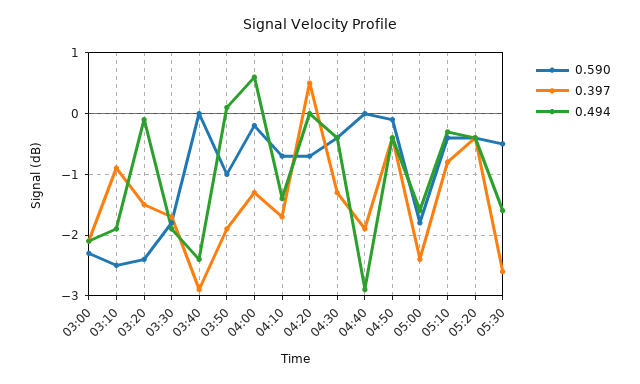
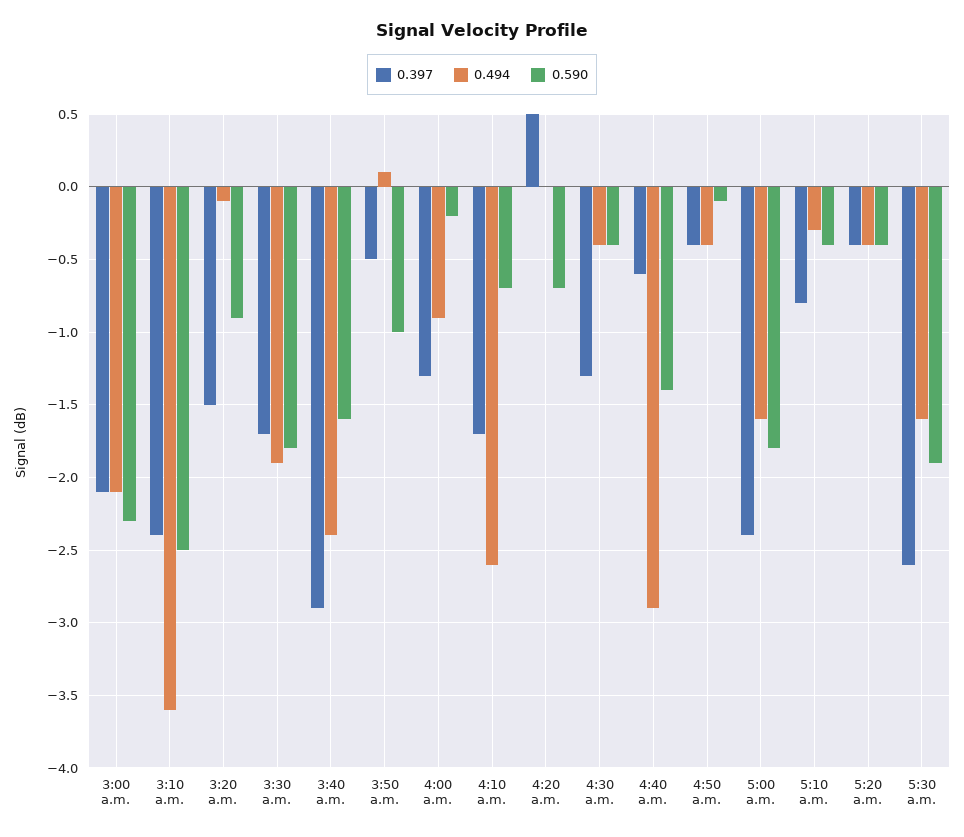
  {
    "0.590": {
      "03:00": -2.3,
      "03:10": -2.5,
-     "03:20": -2.4,
+     "03:20": -0.9,
      "03:30": -1.8,
-     "03:40": 0,
+     "03:40": -1.6,
      "03:50": -1,
      "04:00": -0.2,
      "04:10": -0.7,
      "04:20": -0.7,
      "04:30": -0.4,
-     "04:40": 0,
+     "04:40": -1.4,
      "04:50": -0.1,
      "05:00": -1.8,
      "05:10": -0.4,
      "05:20": -0.4,
-     "05:30": -0.5
+     "05:30": -1.9
    },
    "0.397": {
      "03:00": -2.1,
-     "03:10": -0.9,
+     "03:10": -2.4,
      "03:20": -1.5,
      "03:30": -1.7,
      "03:40": -2.9,
-     "03:50": -1.9,
+     "03:50": -0.5,
      "04:00": -1.3,
      "04:10": -1.7,
      "04:20": 0.5,
      "04:30": -1.3,
-     "04:40": -1.9,
+     "04:40": -0.6,
      "04:50": -0.4,
      "05:00": -2.4,
      "05:10": -0.8,
      "05:20": -0.4,
      "05:30": -2.6
    },
    "0.494": {
      "03:00": -2.1,
-     "03:10": -1.9,
+     "03:10": -3.6,
      "03:20": -0.1,
      "03:30": -1.9,
      "03:40": -2.4,
      "03:50": 0.1,
-     "04:00": 0.6,
+     "04:00": -0.9,
-     "04:10": -1.4,
+     "04:10": -2.6,
      "04:20": 0,
      "04:30": -0.4,
      "04:40": -2.9,
      "04:50": -0.4,
      "05:00": -1.6,
      "05:10": -0.3,
      "05:20": -0.4,
      "05:30": -1.6
    }
  }

